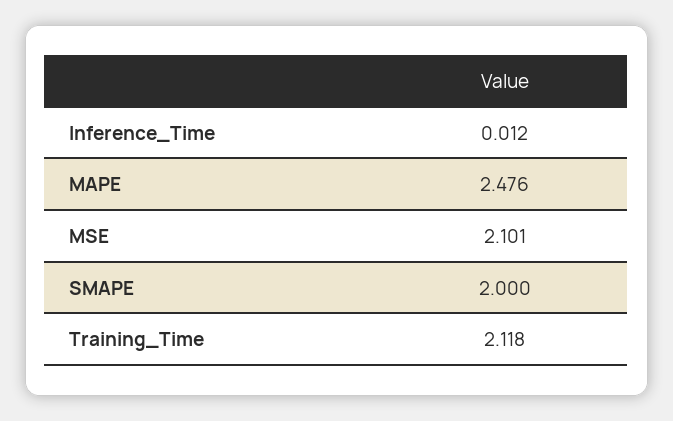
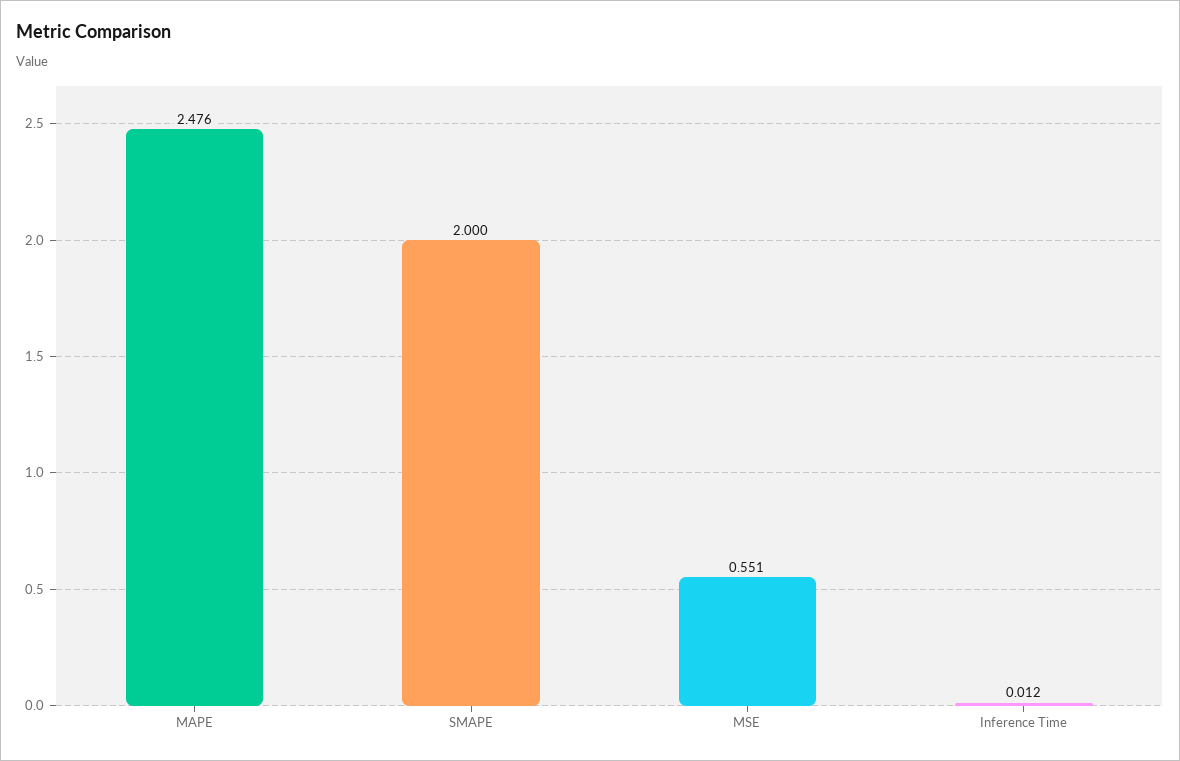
  {
    "Inference_Time": 0.012,
    "MAPE": 2.476,
-   "MSE": 2.101,
+   "MSE": 0.551,
-   "SMAPE": 2,
+   "SMAPE": 2
-   "Training_Time": 2.118
  }

